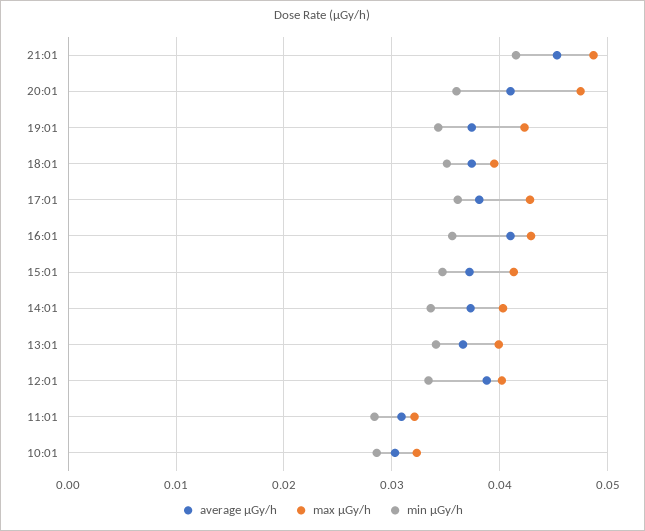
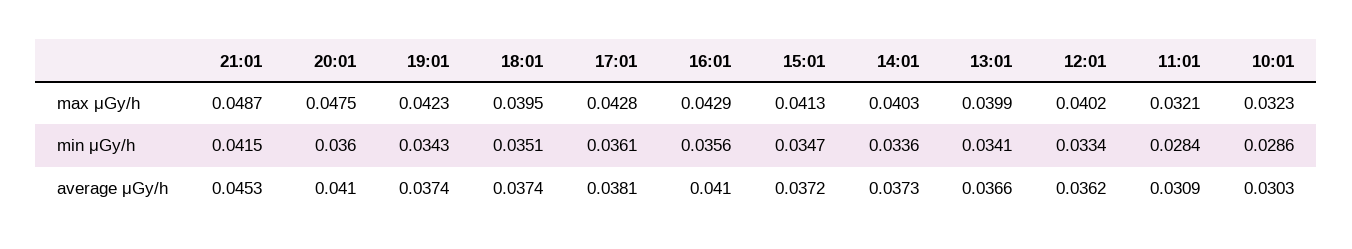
  {
    "average μGy/h": {
      "21:01": 0.0453,
      "20:01": 0.041,
      "19:01": 0.0374,
      "18:01": 0.0374,
      "17:01": 0.0381,
      "16:01": 0.041,
      "15:01": 0.0372,
      "14:01": 0.0373,
      "13:01": 0.0366,
-     "12:01": 0.039,
+     "12:01": 0.0362,
      "11:01": 0.0309,
      "10:01": 0.0303
    },
    "max μGy/h": {
      "21:01": 0.0487,
      "20:01": 0.0475,
      "19:01": 0.0423,
      "18:01": 0.0395,
      "17:01": 0.0428,
      "16:01": 0.0429,
      "15:01": 0.0413,
      "14:01": 0.0403,
      "13:01": 0.0399,
      "12:01": 0.0402,
      "11:01": 0.0321,
      "10:01": 0.0323
    },
    "min μGy/h": {
      "21:01": 0.0415,
      "20:01": 0.036,
      "19:01": 0.0343,
      "18:01": 0.0351,
      "17:01": 0.0361,
      "16:01": 0.0356,
      "15:01": 0.0347,
      "14:01": 0.0336,
      "13:01": 0.0341,
      "12:01": 0.0334,
      "11:01": 0.0284,
      "10:01": 0.0286
    }
  }

